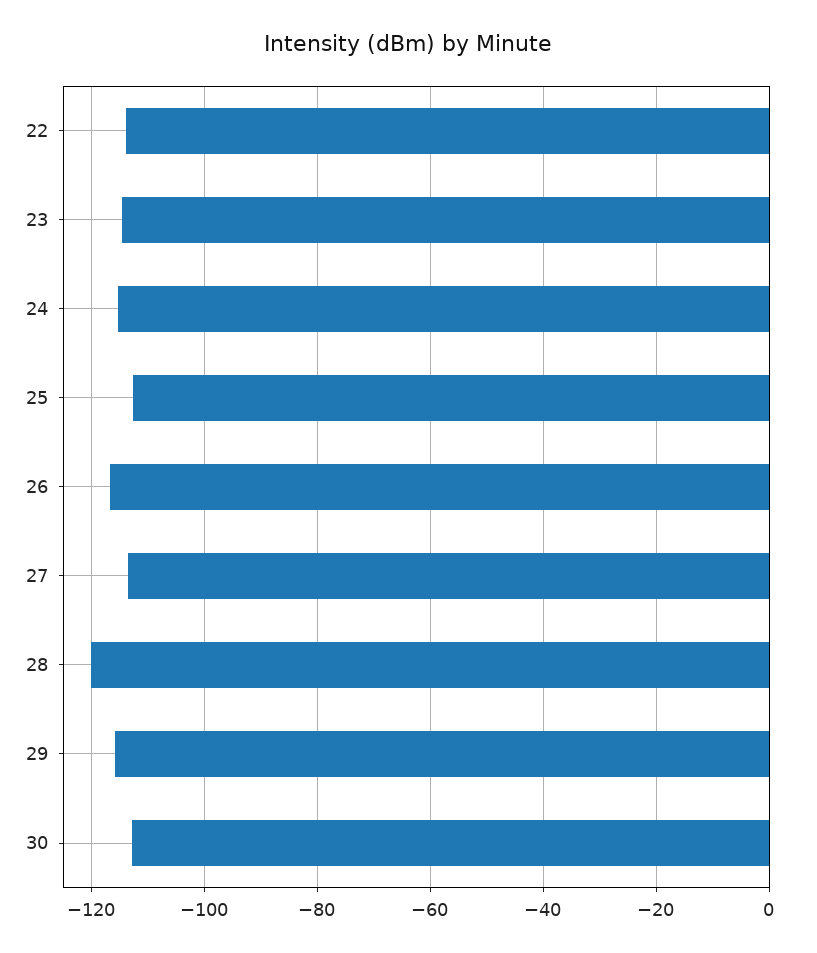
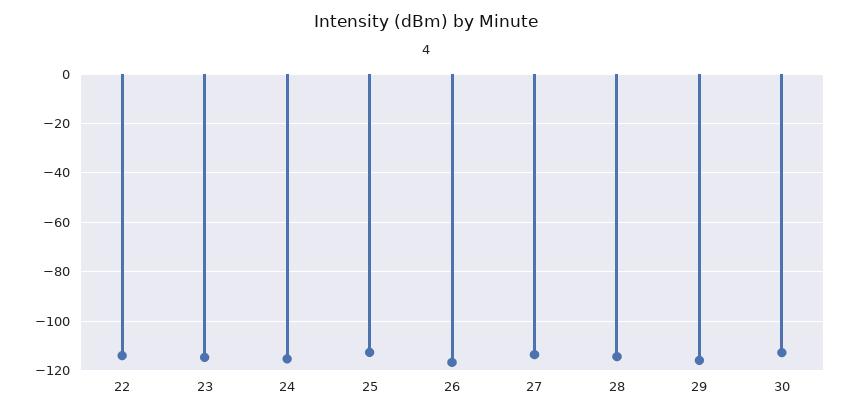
  {
    "22": -114,
    "23": -114,
    "24": -116,
    "25": -112,
    "26": -116,
    "27": -114,
-   "28": -120,
+   "28": -115,
    "29": -116,
    "30": -112
  }

